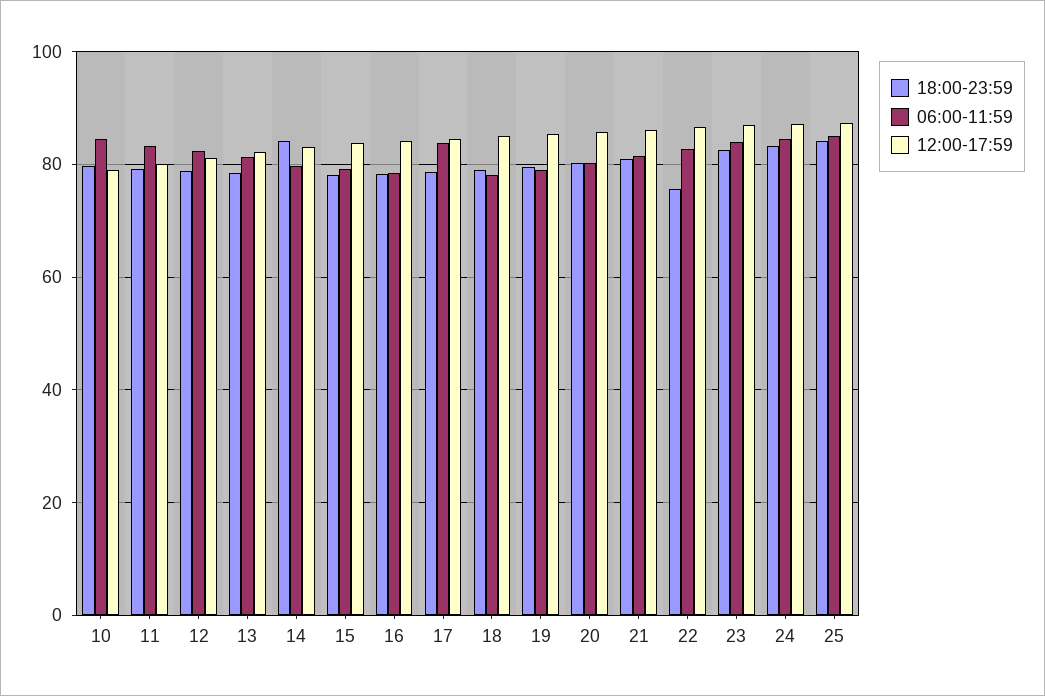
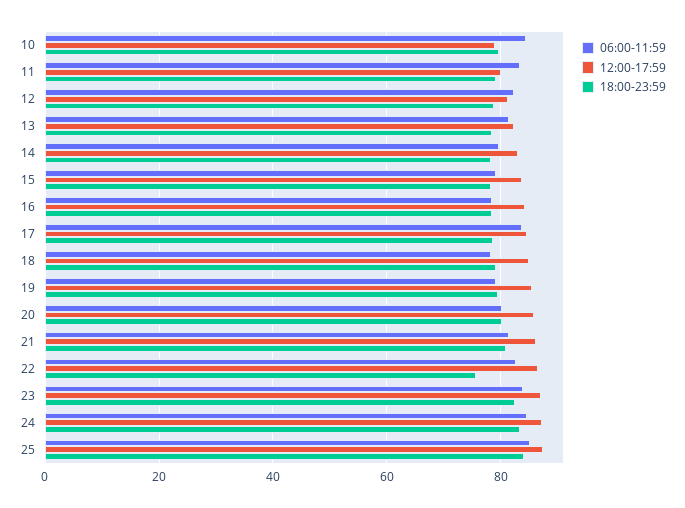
  {
    "18:00-23:59": {
      "10": 80,
      "11": 80,
      "12": 78,
      "13": 78,
-     "14": 84,
+     "14": 78,
      "15": 78,
      "16": 78,
      "17": 78,
      "18": 80,
      "19": 80,
      "20": 80,
      "21": 80,
      "22": 76,
      "23": 82,
      "24": 84,
      "25": 84
    },
    "06:00-11:59": {
      "10": 84,
      "11": 84,
      "12": 82,
      "13": 82,
      "14": 80,
      "15": 80,
      "16": 78,
      "17": 84,
      "18": 78,
      "19": 80,
      "20": 80,
      "21": 82,
      "22": 82,
      "23": 84,
      "24": 84,
      "25": 86
    },
    "12:00-17:59": {
      "10": 80,
      "11": 80,
      "12": 82,
      "13": 82,
      "14": 84,
      "15": 84,
      "16": 84,
      "17": 84,
      "18": 86,
      "19": 86,
      "20": 86,
      "21": 86,
      "22": 86,
      "23": 88,
      "24": 88,
      "25": 88
    }
  }

